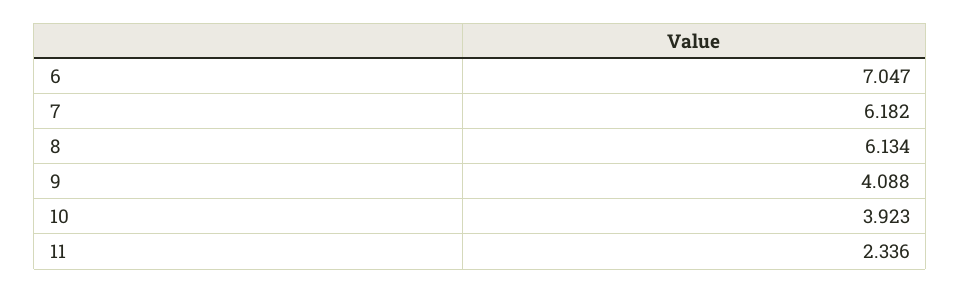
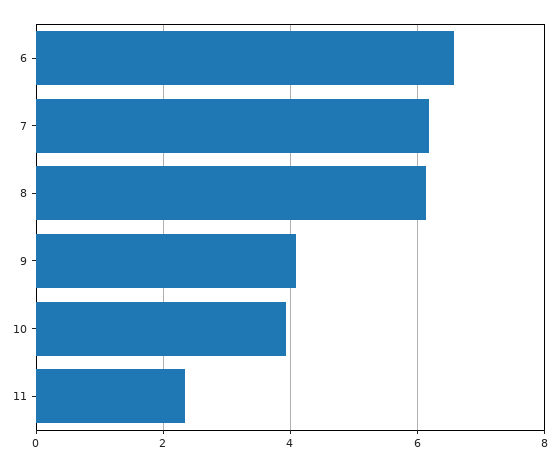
  {
-   "6": 7.047,
+   "6": 6.6,
    "7": 6.182,
    "8": 6.134,
    "9": 4.088,
    "10": 3.923,
    "11": 2.336
  }

